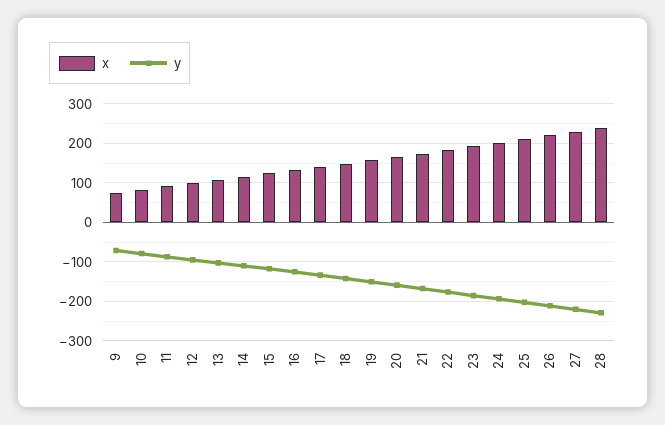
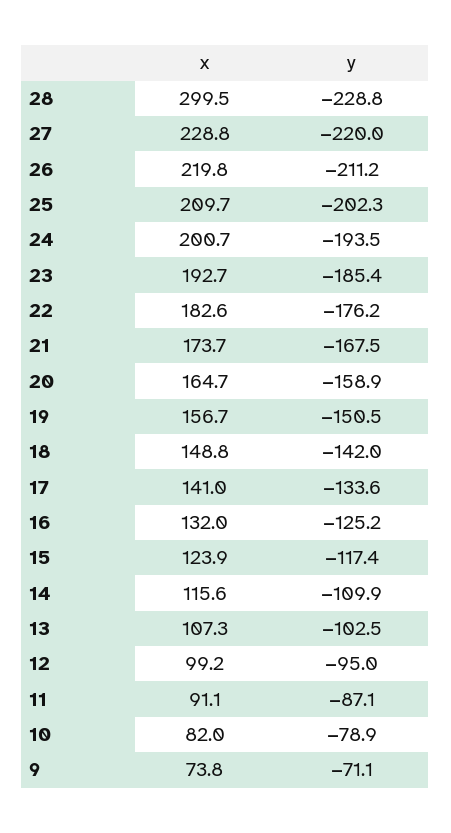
  {
    "x": {
      "9": 73.8,
      "10": 82,
      "11": 91.1,
      "12": 99.2,
      "13": 107.3,
      "14": 115.6,
      "15": 123.9,
      "16": 132,
      "17": 141,
      "18": 148.8,
      "19": 156.7,
      "20": 164.7,
      "21": 173.7,
      "22": 182.6,
      "23": 192.7,
      "24": 200.7,
      "25": 209.7,
      "26": 219.8,
      "27": 228.8,
-     "28": 240
+     "28": 299.5
    },
    "y": {
      "9": -71.1,
      "10": -78.9,
      "11": -87.1,
      "12": -95,
      "13": -102.5,
      "14": -109.9,
      "15": -117.4,
      "16": -125.2,
      "17": -133.6,
      "18": -142,
      "19": -150.5,
      "20": -158.9,
      "21": -167.5,
      "22": -176.2,
      "23": -185.4,
      "24": -193.5,
      "25": -202.3,
      "26": -211.2,
      "27": -220,
      "28": -228.8
    }
  }

